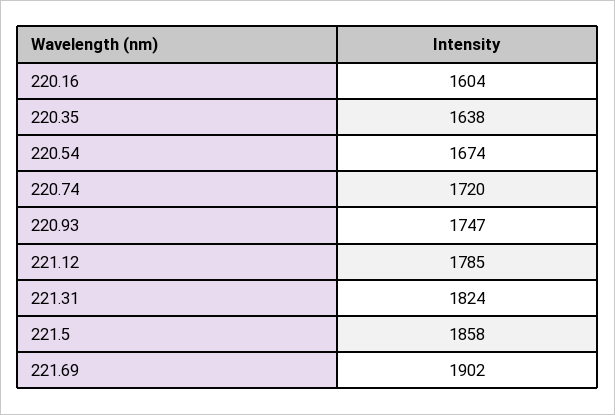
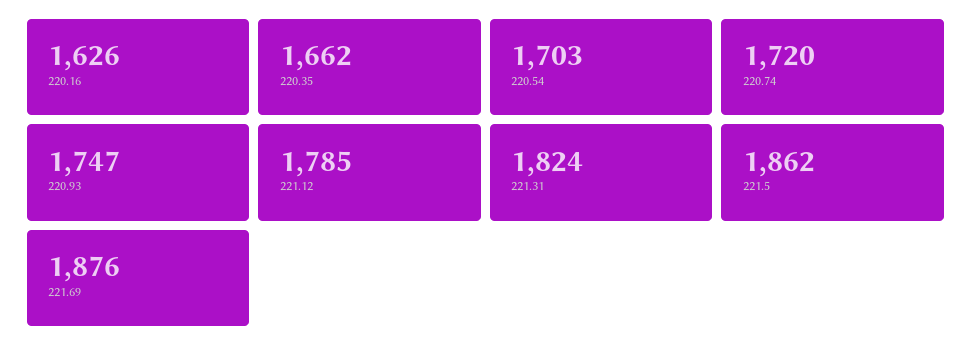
  {
-   "220.16": 1604,
+   "220.16": 1626,
-   "220.35": 1638,
+   "220.35": 1662,
-   "220.54": 1674,
+   "220.54": 1703,
    "220.74": 1720,
    "220.93": 1747,
    "221.12": 1785,
    "221.31": 1824,
-   "221.5": 1858,
+   "221.5": 1862,
-   "221.69": 1902
+   "221.69": 1876
  }

